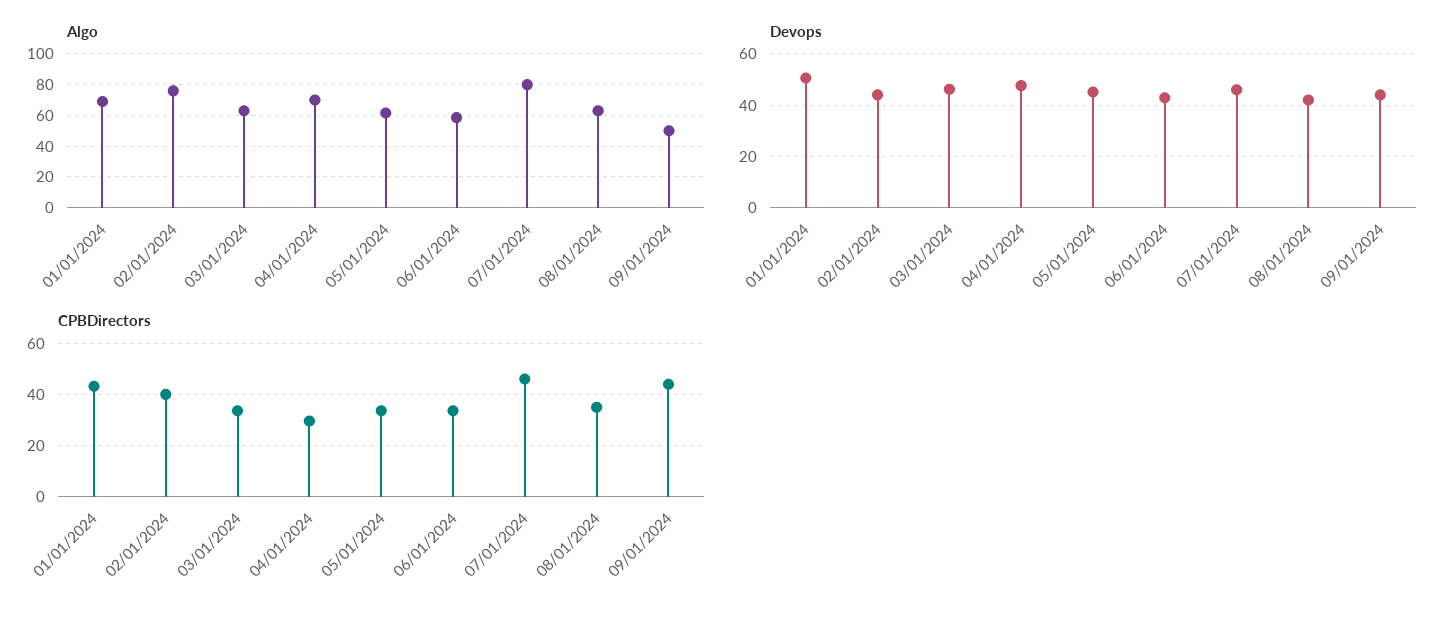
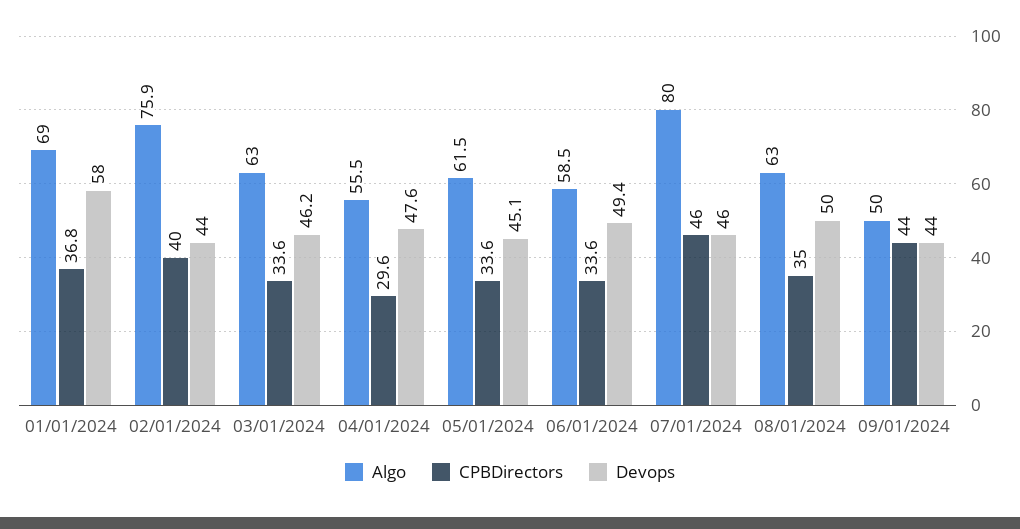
  {
    "Algo": {
      "01/01/2024": 69,
      "02/01/2024": 75.9,
      "03/01/2024": 63,
-     "04/01/2024": 70,
+     "04/01/2024": 55.5,
      "05/01/2024": 61.5,
      "06/01/2024": 58.5,
      "07/01/2024": 80,
      "08/01/2024": 63,
      "09/01/2024": 50
    },
    "Devops": {
-     "01/01/2024": 50,
+     "01/01/2024": 58,
      "02/01/2024": 44,
      "03/01/2024": 46.2,
      "04/01/2024": 47.6,
      "05/01/2024": 45.1,
-     "06/01/2024": 42.5,
+     "06/01/2024": 49.4,
      "07/01/2024": 46,
-     "08/01/2024": 42.5,
+     "08/01/2024": 50,
      "09/01/2024": 44
    },
    "CPBDirectors": {
-     "01/01/2024": 42.5,
+     "01/01/2024": 36.8,
      "02/01/2024": 40,
      "03/01/2024": 33.6,
      "04/01/2024": 29.6,
      "05/01/2024": 33.6,
      "06/01/2024": 33.6,
      "07/01/2024": 46,
      "08/01/2024": 35,
      "09/01/2024": 44
    }
  }

